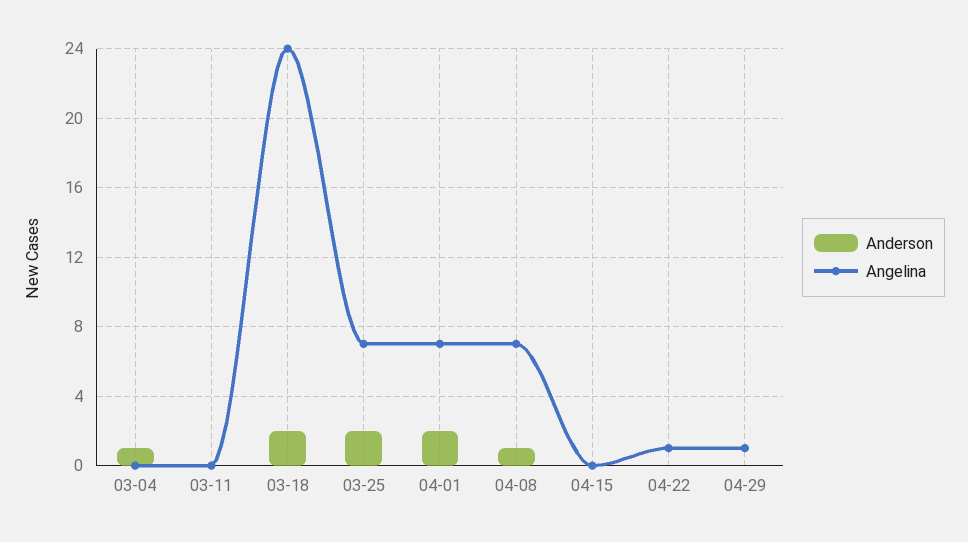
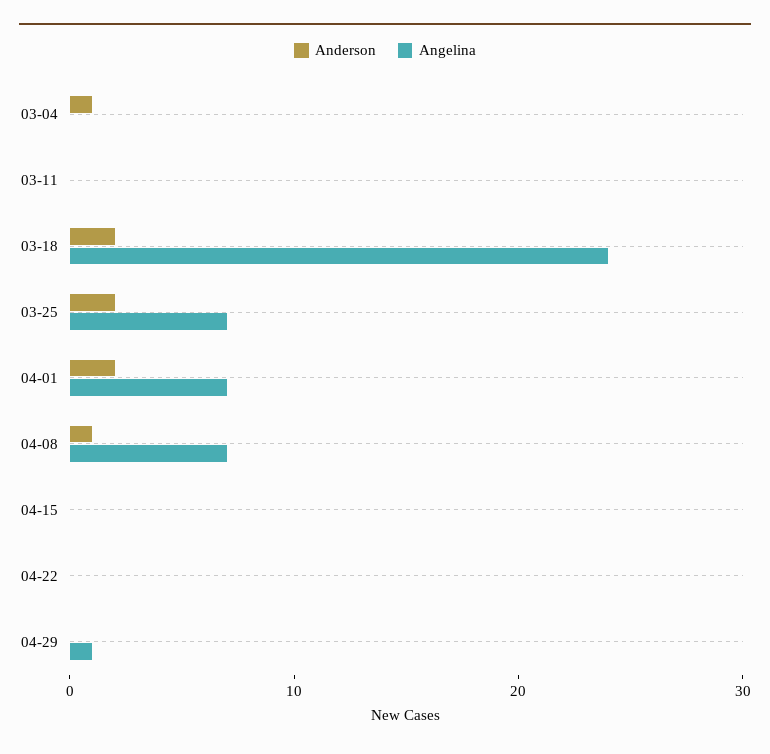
  {
    "Anderson": {
      "03-04": 1,
      "03-11": 0,
      "03-18": 2,
      "03-25": 2,
      "04-01": 2,
      "04-08": 1,
      "04-15": 0,
      "04-22": 0,
      "04-29": 0
    },
    "Angelina": {
      "03-04": 0,
      "03-11": 0,
      "03-18": 24,
      "03-25": 7,
      "04-01": 7,
      "04-08": 7,
      "04-15": 0,
-     "04-22": 1,
+     "04-22": 0,
      "04-29": 1
    }
  }

